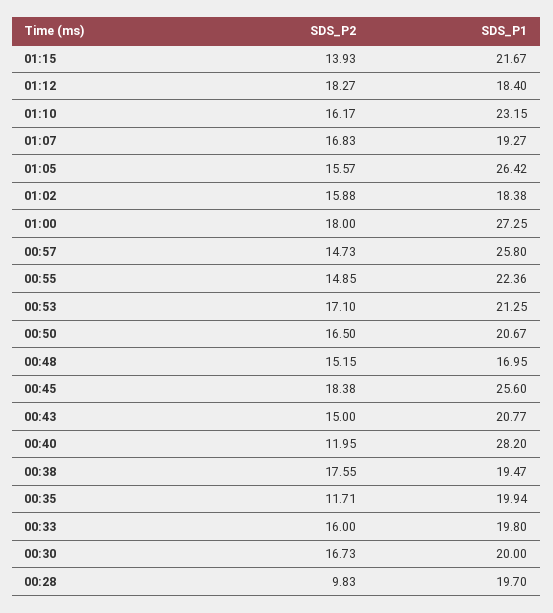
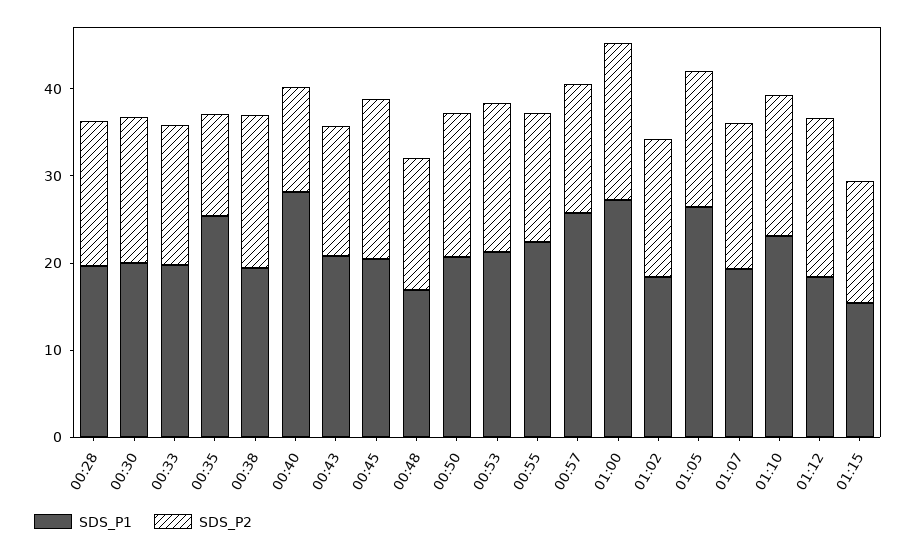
  {
    "SDS_P2": {
      "01:15": 13.93,
      "01:12": 18.27,
      "01:10": 16.17,
      "01:07": 16.83,
      "01:05": 15.57,
      "01:02": 15.88,
      "01:00": 18,
      "00:57": 14.73,
      "00:55": 14.85,
      "00:53": 17.1,
      "00:50": 16.5,
      "00:48": 15.15,
      "00:45": 18.38,
      "00:43": 15,
      "00:40": 11.95,
      "00:38": 17.55,
      "00:35": 11.71,
      "00:33": 16,
      "00:30": 16.73,
-     "00:28": 9.83
+     "00:28": 16
    },
    "SDS_P1": {
-     "01:15": 21.67,
+     "01:15": 16,
      "01:12": 18.4,
      "01:10": 23.15,
      "01:07": 19.27,
      "01:05": 26.42,
      "01:02": 18.38,
      "01:00": 27.25,
      "00:57": 25.8,
      "00:55": 22.36,
      "00:53": 21.25,
      "00:50": 20.67,
      "00:48": 16.95,
-     "00:45": 25.6,
+     "00:45": 20,
      "00:43": 20.77,
      "00:40": 28.2,
      "00:38": 19.47,
-     "00:35": 19.94,
+     "00:35": 26,
      "00:33": 19.8,
      "00:30": 20,
      "00:28": 19.7
    }
  }

